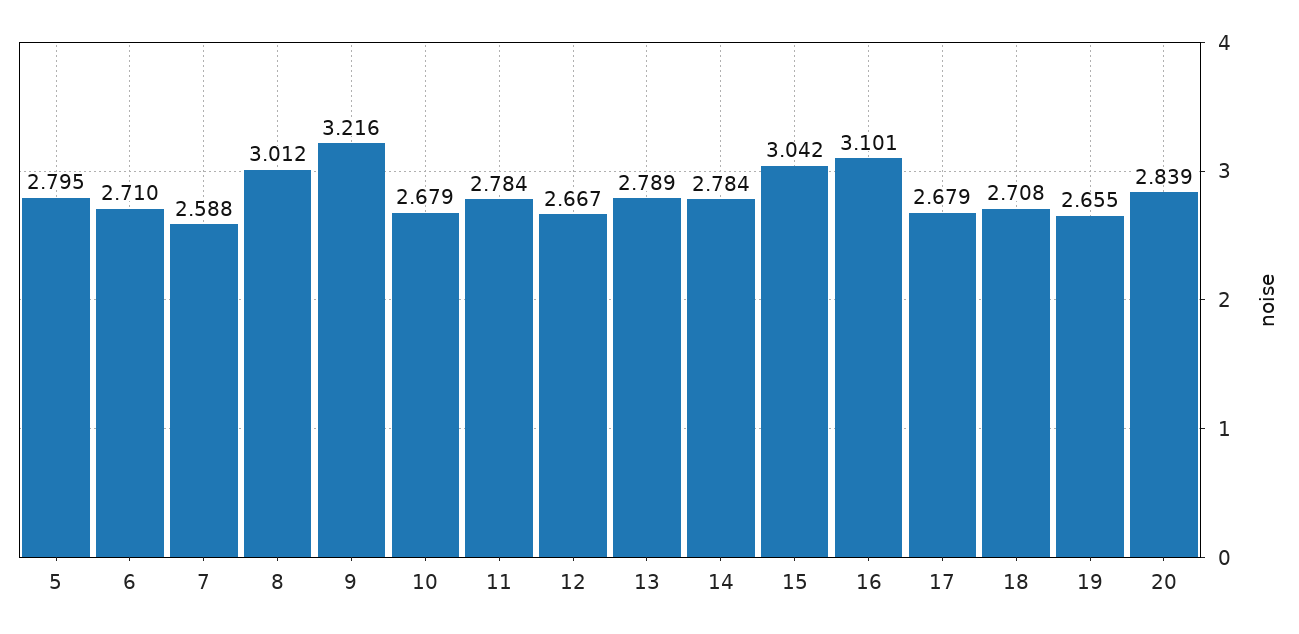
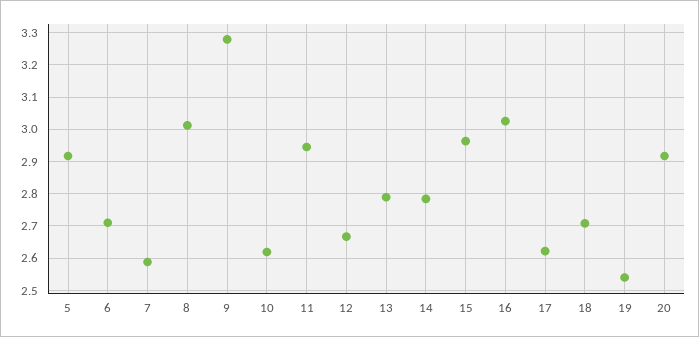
  {
-   "5": 2.795,
+   "5": 2.92,
    "6": 2.71,
    "7": 2.588,
    "8": 3.012,
-   "9": 3.216,
+   "9": 3.28,
-   "10": 2.679,
+   "10": 2.62,
-   "11": 2.784,
+   "11": 2.94,
    "12": 2.667,
    "13": 2.789,
    "14": 2.784,
-   "15": 3.042,
+   "15": 2.96,
-   "16": 3.101,
+   "16": 3.02,
-   "17": 2.679,
+   "17": 2.62,
    "18": 2.708,
-   "19": 2.655,
+   "19": 2.54,
-   "20": 2.839
+   "20": 2.92
  }

